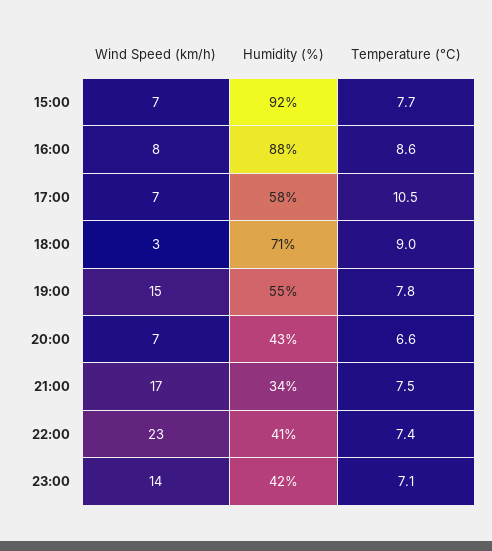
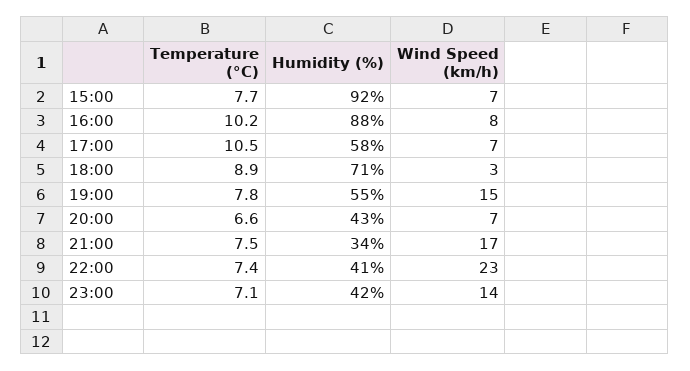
  {
    "Wind Speed (km/h)": {
      "15:00": 7,
      "16:00": 8,
      "17:00": 7,
      "18:00": 3,
      "19:00": 15,
      "20:00": 7,
      "21:00": 17,
      "22:00": 23,
      "23:00": 14
    },
    "Humidity (%)": {
      "15:00": 92,
      "16:00": 88,
      "17:00": 58,
      "18:00": 71,
      "19:00": 55,
      "20:00": 43,
      "21:00": 34,
      "22:00": 41,
      "23:00": 42
    },
    "Temperature (°C)": {
      "15:00": 7.7,
-     "16:00": 8.6,
+     "16:00": 10.2,
      "17:00": 10.5,
-     "18:00": 9,
+     "18:00": 8.9,
      "19:00": 7.8,
      "20:00": 6.6,
      "21:00": 7.5,
      "22:00": 7.4,
      "23:00": 7.1
    }
  }

